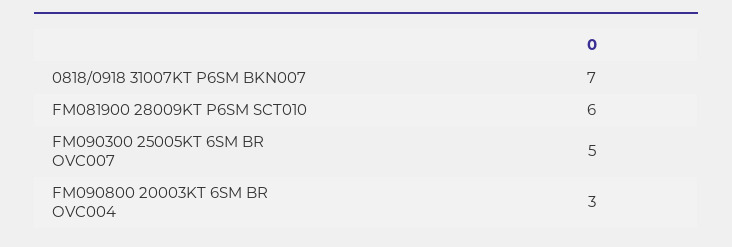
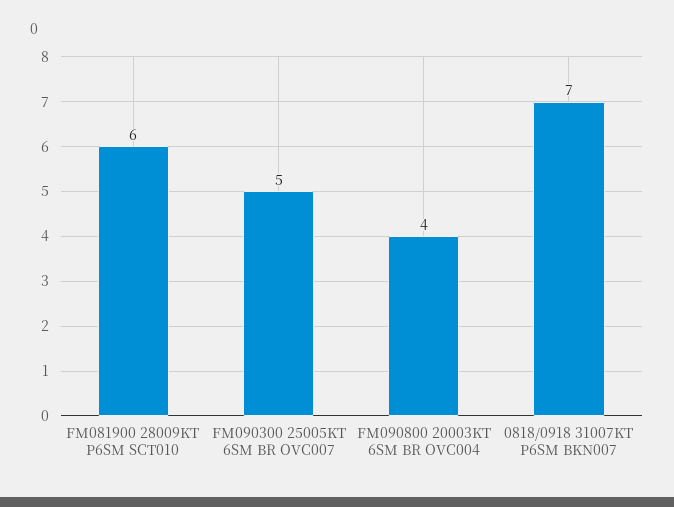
  {
    "0818/0918 31007KT P6SM BKN007": 7,
    "FM081900 28009KT P6SM SCT010": 6,
    "FM090300 25005KT 6SM BR OVC007": 5,
-   "FM090800 20003KT 6SM BR OVC004": 3
+   "FM090800 20003KT 6SM BR OVC004": 4
  }

